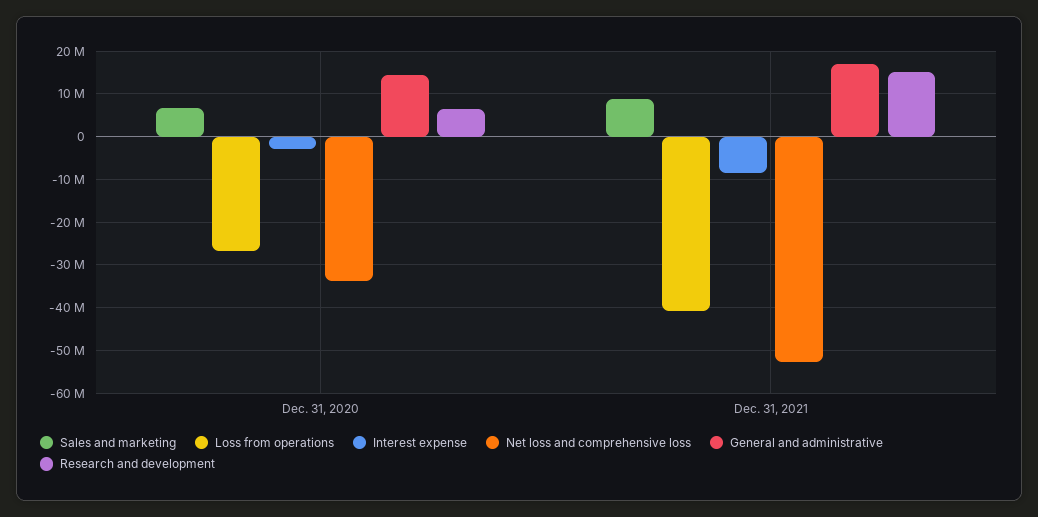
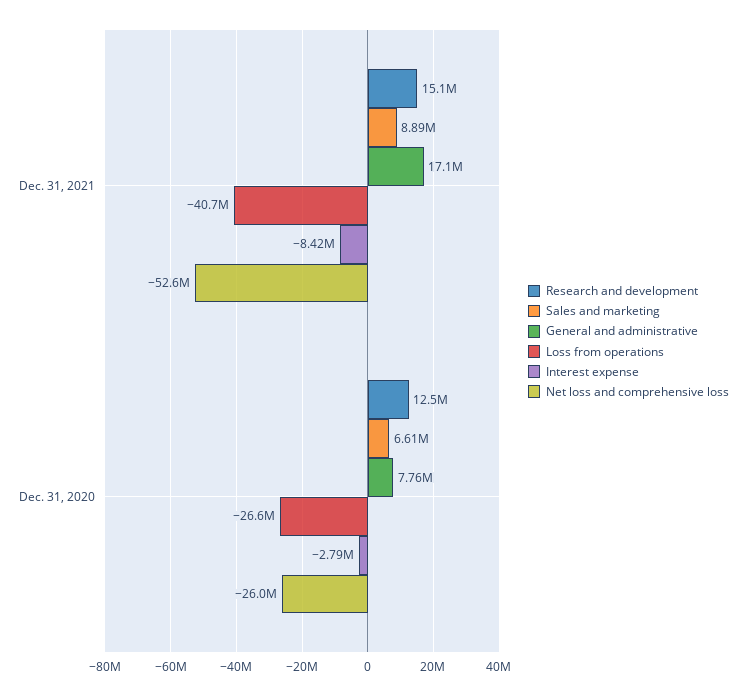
  {
    "Sales and marketing": {
      "Dec. 31, 2020": 6610000,
      "Dec. 31, 2021": 8890000
    },
    "Loss from operations": {
      "Dec. 31, 2020": -26600000,
      "Dec. 31, 2021": -40700000
    },
    "Interest expense": {
      "Dec. 31, 2020": -2790000,
      "Dec. 31, 2021": -8420000
    },
    "Net loss and comprehensive loss": {
-     "Dec. 31, 2020": -34000000,
+     "Dec. 31, 2020": -26000000,
      "Dec. 31, 2021": -52600000
    },
    "General and administrative": {
-     "Dec. 31, 2020": 14000000,
+     "Dec. 31, 2020": 7760000,
      "Dec. 31, 2021": 17100000
    },
    "Research and development": {
-     "Dec. 31, 2020": 6000000,
+     "Dec. 31, 2020": 12500000,
      "Dec. 31, 2021": 15100000
    }
  }

